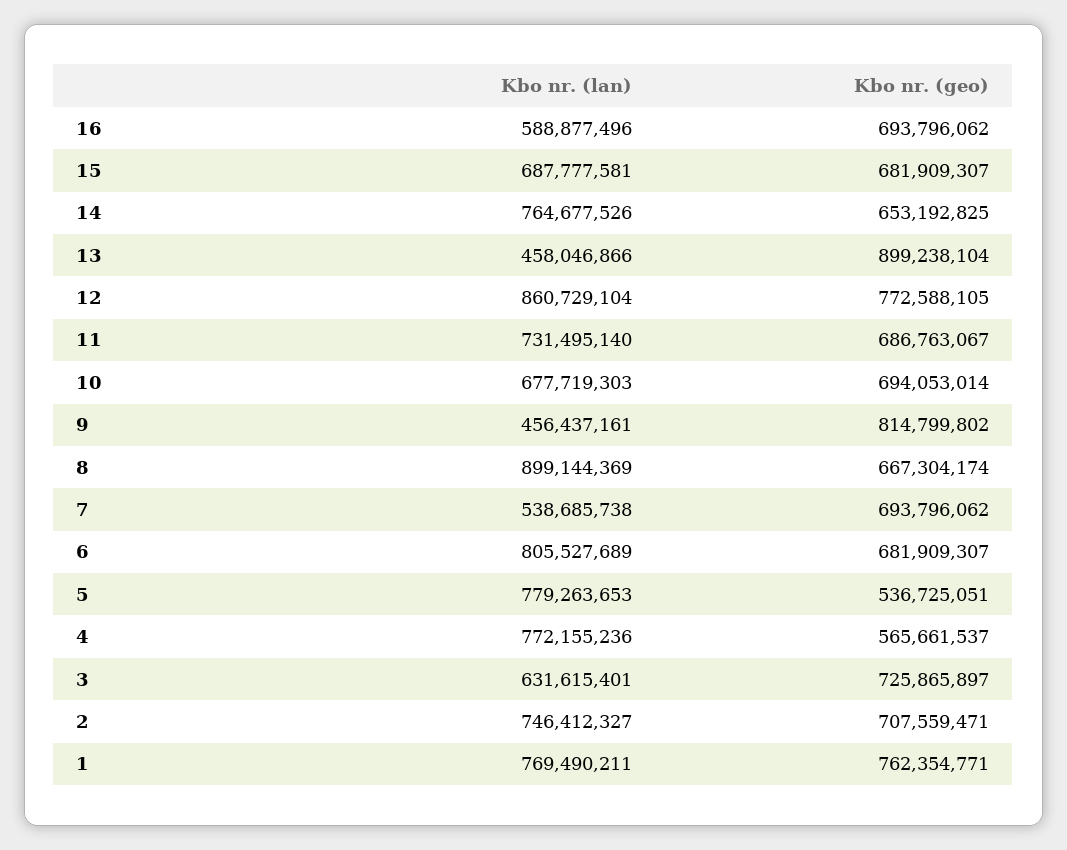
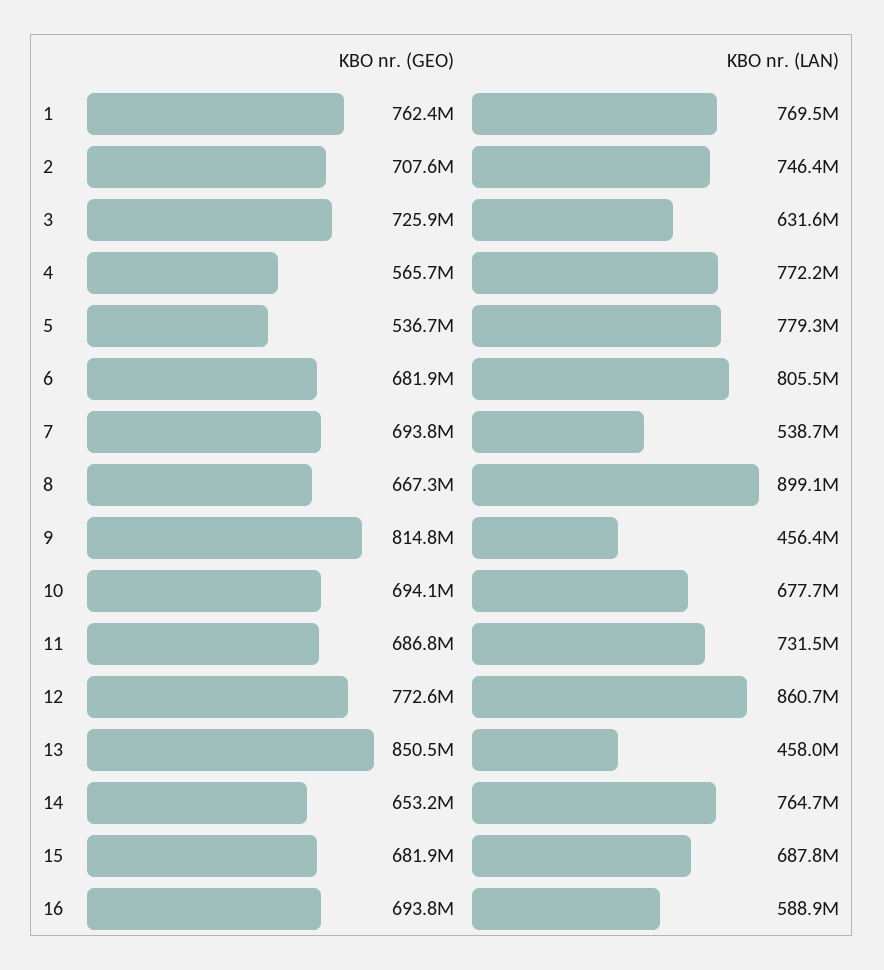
  {
    "Kbo nr. (lan)": {
      "16": 588877496,
      "15": 687777581,
      "14": 764677526,
      "13": 458046866,
      "12": 860729104,
      "11": 731495140,
      "10": 677719303,
      "9": 456437161,
      "8": 899144369,
      "7": 538685738,
      "6": 805527689,
      "5": 779263653,
      "4": 772155236,
      "3": 631615401,
      "2": 746412327,
      "1": 769490211
    },
    "Kbo nr. (geo)": {
      "16": 693796062,
      "15": 681909307,
      "14": 653192825,
-     "13": 899238104,
+     "13": 850500000,
      "12": 772588105,
      "11": 686763067,
      "10": 694053014,
      "9": 814799802,
      "8": 667304174,
      "7": 693796062,
      "6": 681909307,
      "5": 536725051,
      "4": 565661537,
      "3": 725865897,
      "2": 707559471,
      "1": 762354771
    }
  }

